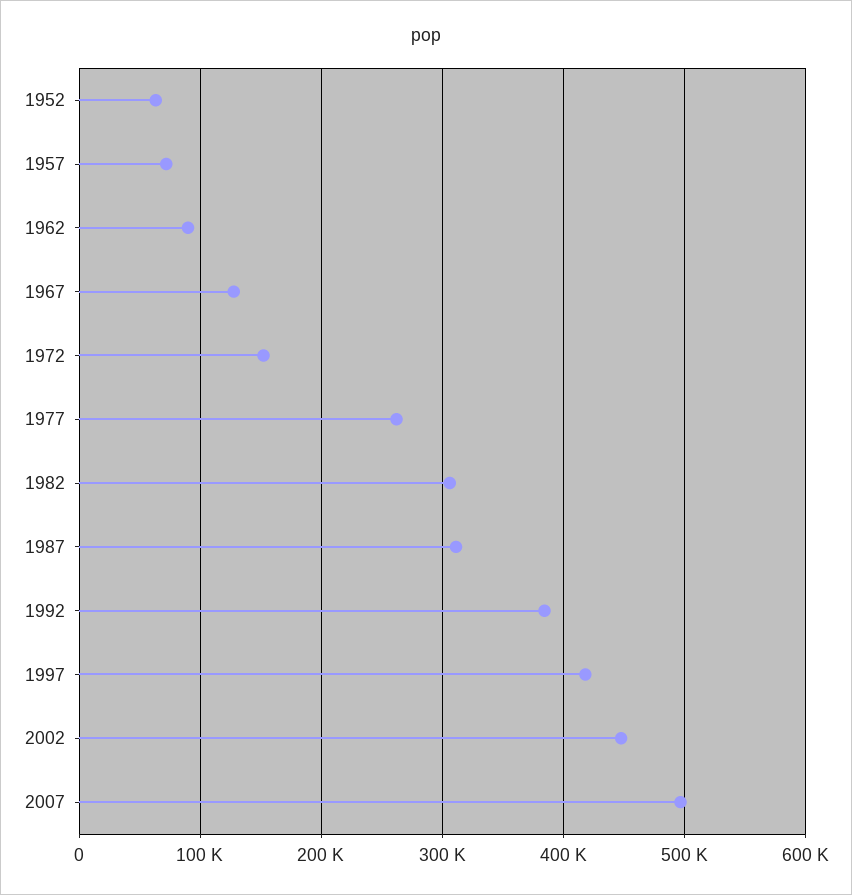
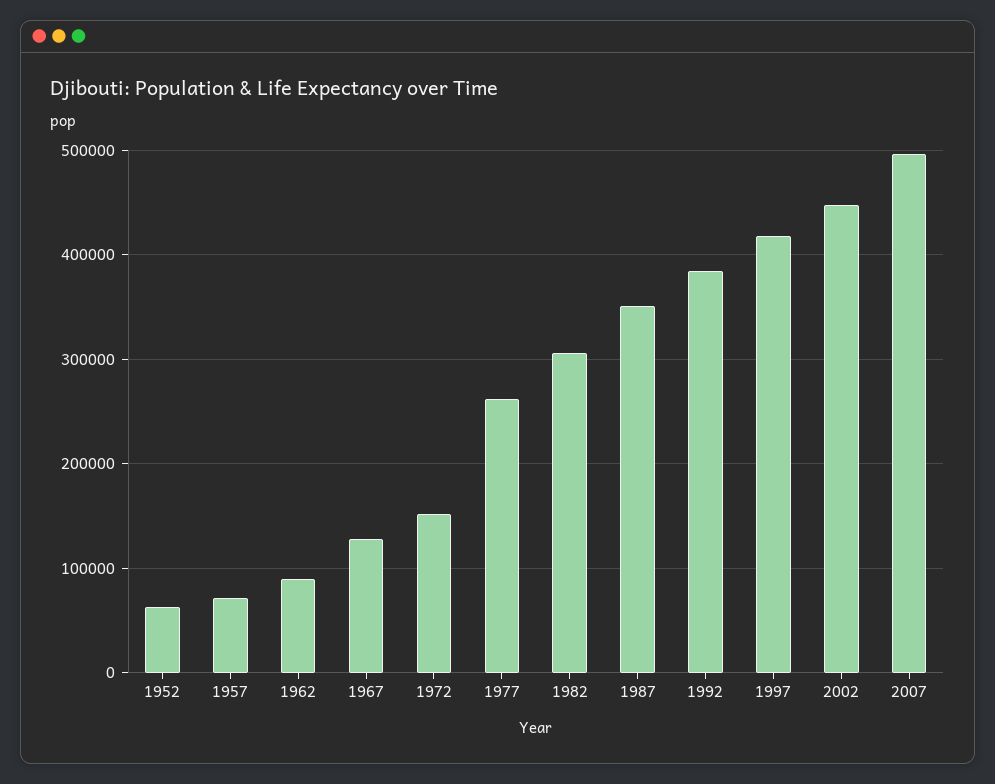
  {
    "1952": 60000,
    "1957": 70000,
    "1962": 90000,
    "1967": 130000,
    "1972": 150000,
    "1977": 260000,
    "1982": 310000,
-   "1987": 310000,
+   "1987": 350000,
    "1992": 380000,
    "1997": 420000,
    "2002": 450000,
    "2007": 500000
  }

